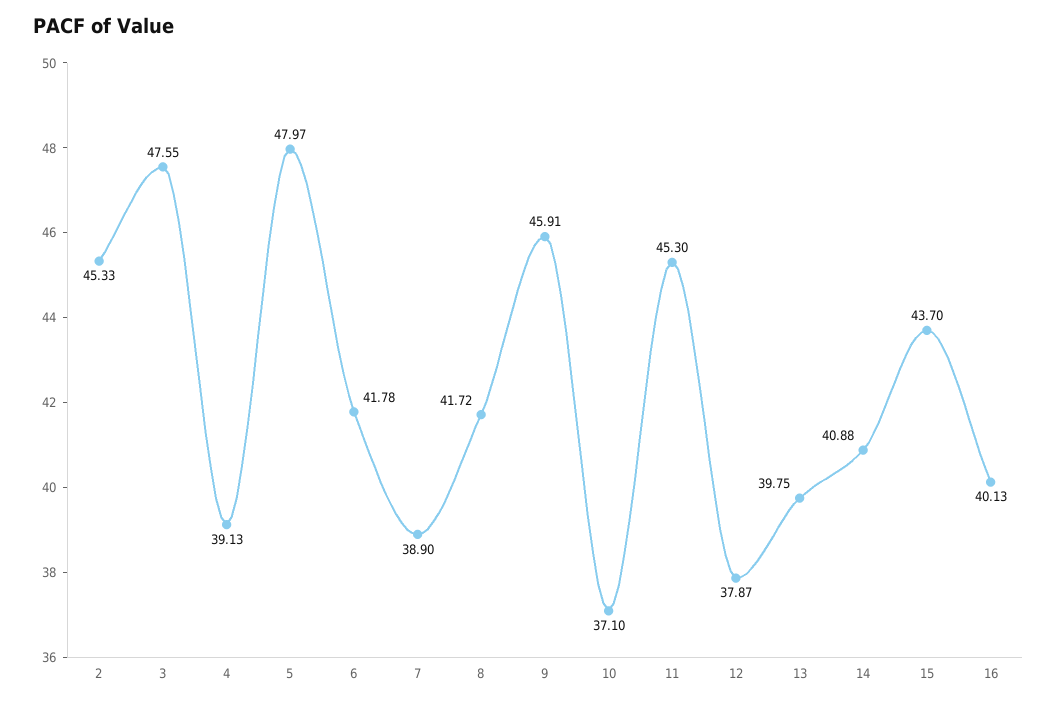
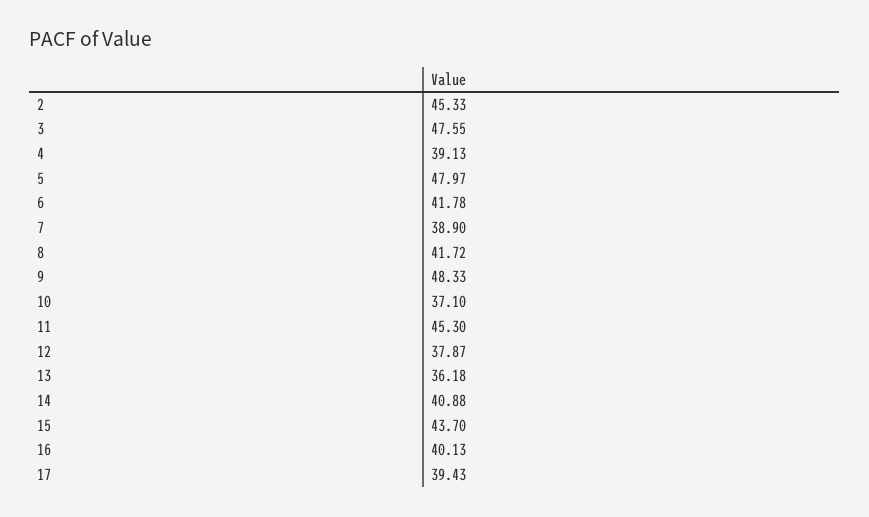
  {
    "2": 45.33,
    "3": 47.55,
    "4": 39.13,
    "5": 47.97,
    "6": 41.78,
    "7": 38.9,
    "8": 41.72,
-   "9": 45.91,
+   "9": 48.33,
    "10": 37.1,
    "11": 45.3,
    "12": 37.87,
-   "13": 39.75,
+   "13": 36.18,
    "14": 40.88,
    "15": 43.7,
-   "16": 40.13
+   "16": 40.13,
+   "17": 39.43
  }

